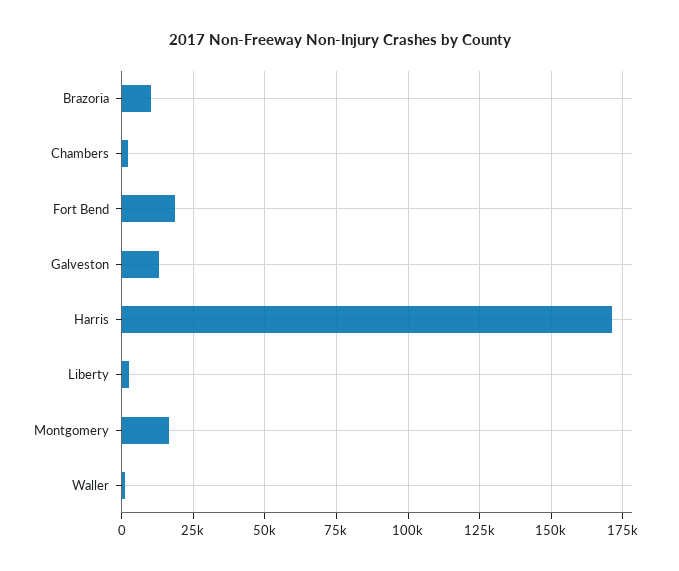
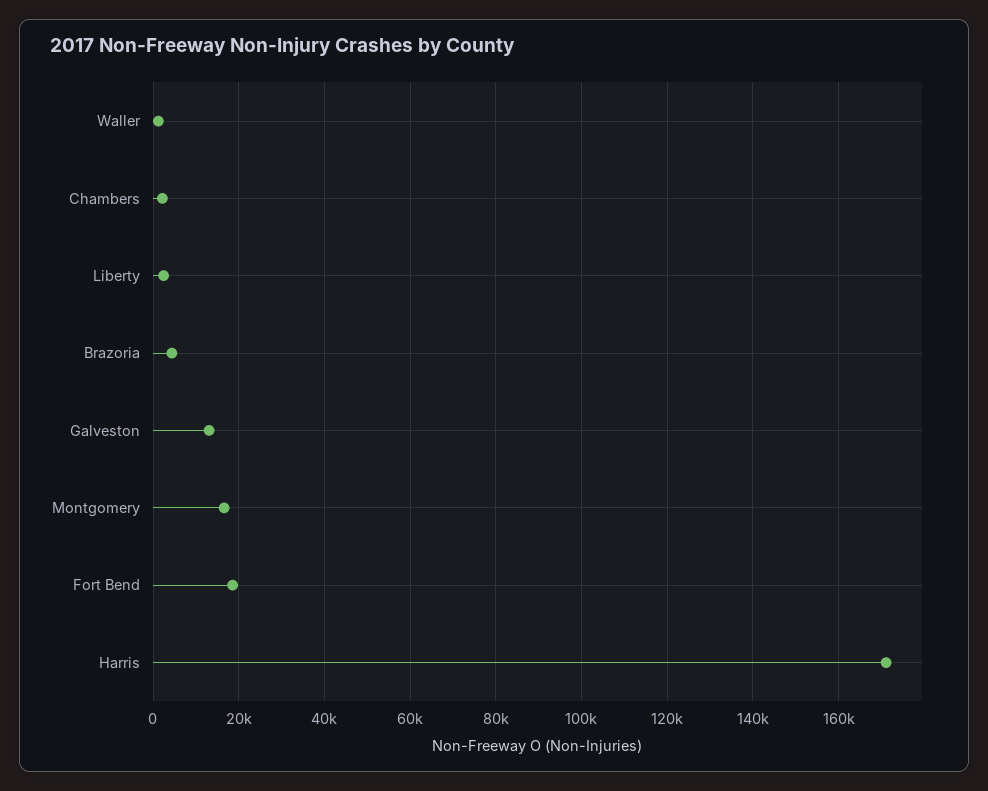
  {
-   "Brazoria": 10000,
+   "Brazoria": 4000,
    "Chambers": 2000,
    "Fort Bend": 18000,
    "Galveston": 14000,
    "Harris": 172000,
    "Liberty": 2000,
    "Montgomery": 16000,
    "Waller": 2000
  }

